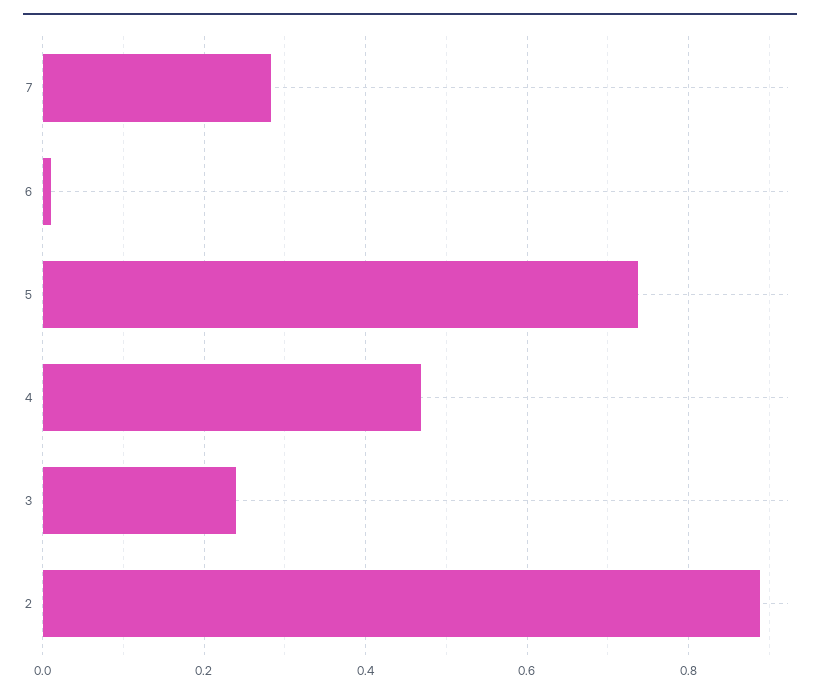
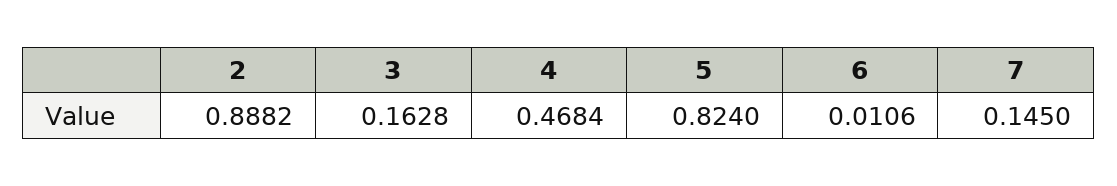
  {
-   "7": 0.28,
+   "7": 0.145,
    "6": 0.0106,
-   "5": 0.74,
+   "5": 0.824,
    "4": 0.4684,
-   "3": 0.24,
+   "3": 0.1628,
    "2": 0.8882
  }

